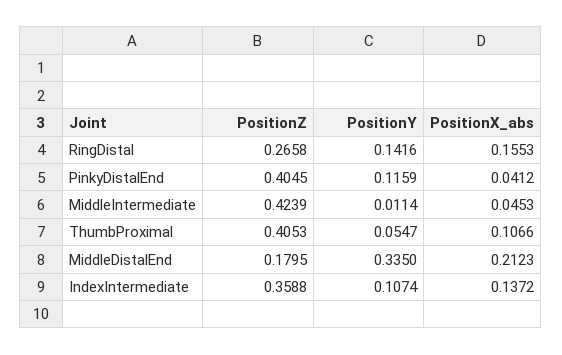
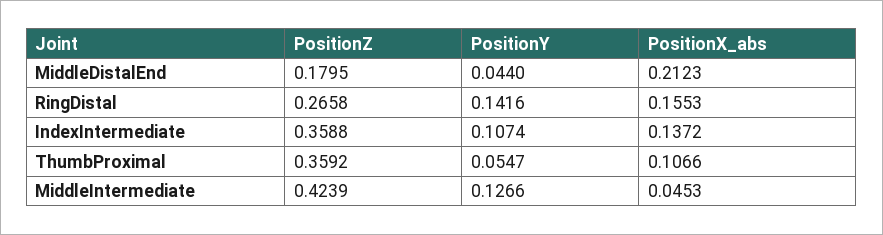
  {
    "PositionZ": {
      "RingDistal": 0.2658,
-     "PinkyDistalEnd": 0.4045,
      "MiddleIntermediate": 0.4239,
-     "ThumbProximal": 0.4053,
+     "ThumbProximal": 0.3592,
      "MiddleDistalEnd": 0.1795,
      "IndexIntermediate": 0.3588
    },
    "PositionY": {
      "RingDistal": 0.1416,
-     "PinkyDistalEnd": 0.1159,
-     "MiddleIntermediate": 0.0114,
+     "MiddleIntermediate": 0.1266,
      "ThumbProximal": 0.0547,
-     "MiddleDistalEnd": 0.335,
+     "MiddleDistalEnd": 0.044,
      "IndexIntermediate": 0.1074
    },
    "PositionX_abs": {
      "RingDistal": 0.1553,
-     "PinkyDistalEnd": 0.0412,
      "MiddleIntermediate": 0.0453,
      "ThumbProximal": 0.1066,
      "MiddleDistalEnd": 0.2123,
      "IndexIntermediate": 0.1372
    }
  }

